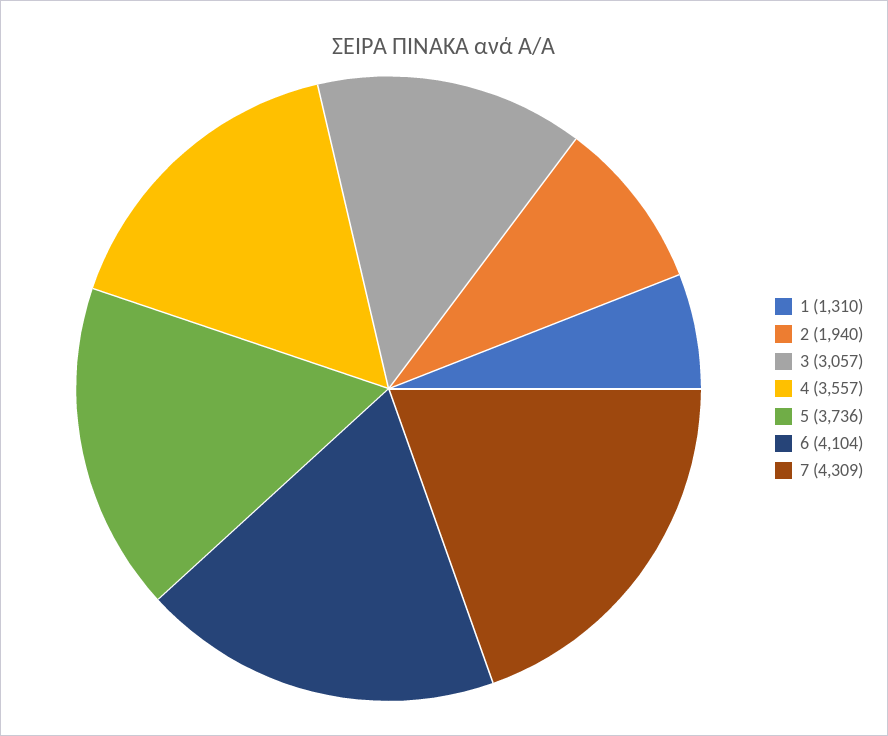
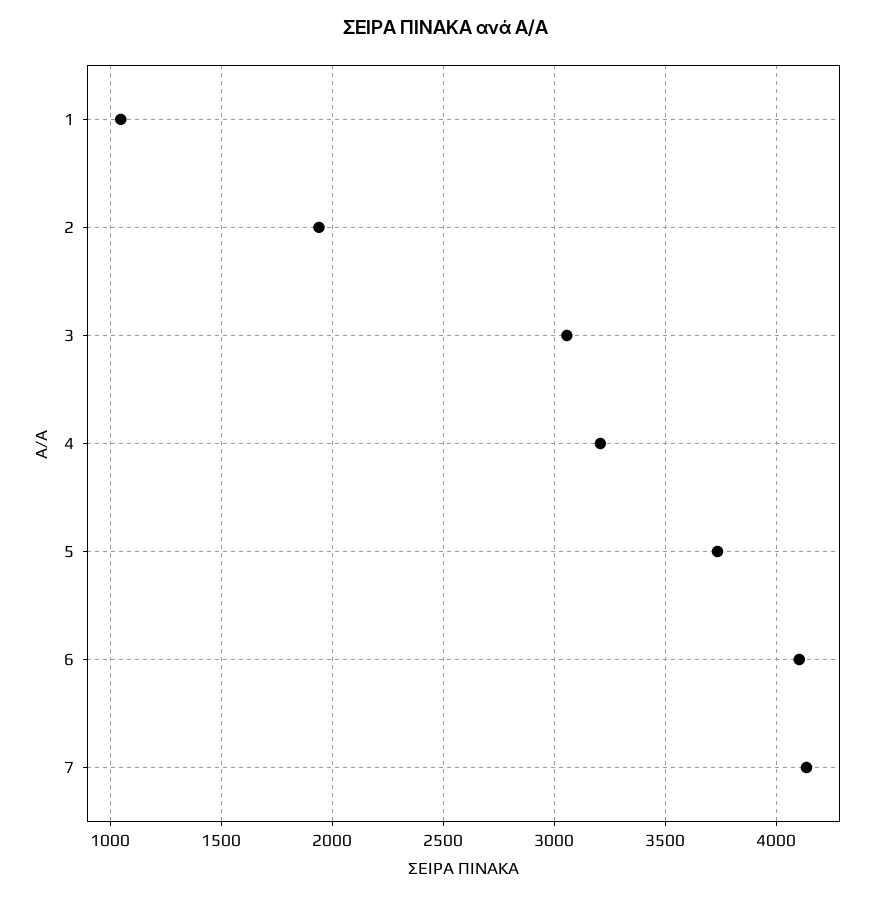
  {
-   "1": 1310,
+   "1": 1050,
    "2": 1940,
    "3": 3057,
-   "4": 3557,
+   "4": 3200,
    "5": 3736,
    "6": 4104,
-   "7": 4309
+   "7": 4150
  }

